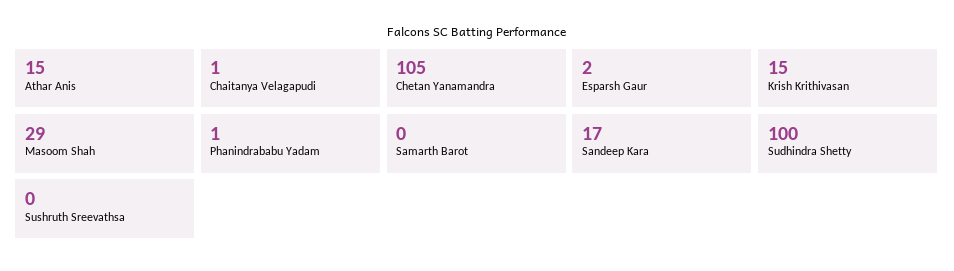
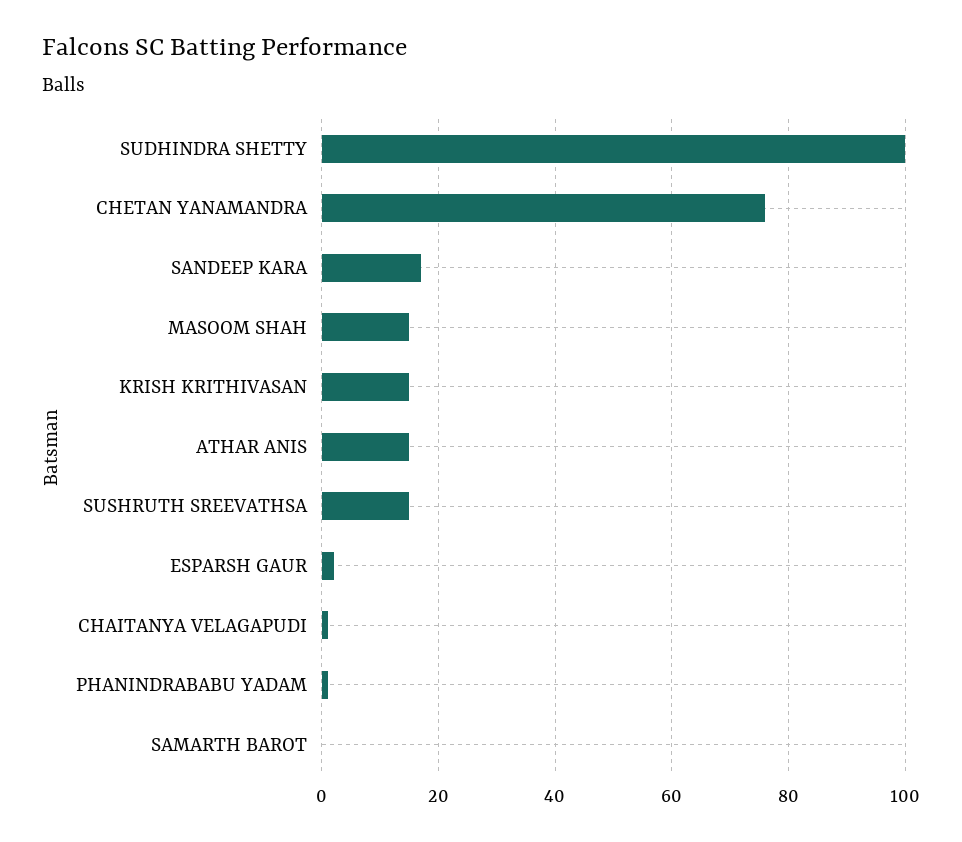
  {
    "Athar Anis": 15,
    "Chaitanya Velagapudi": 1,
-   "Chetan Yanamandra": 105,
+   "Chetan Yanamandra": 75,
    "Esparsh Gaur": 2,
    "Krish Krithivasan": 15,
-   "Masoom Shah": 29,
+   "Masoom Shah": 15,
    "Phanindrababu Yadam": 1,
    "Samarth Barot": 0,
    "Sandeep Kara": 17,
    "Sudhindra Shetty": 100,
-   "Sushruth Sreevathsa": 0
+   "Sushruth Sreevathsa": 15
  }

